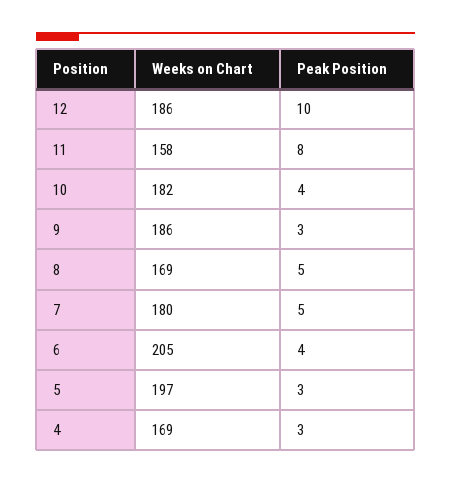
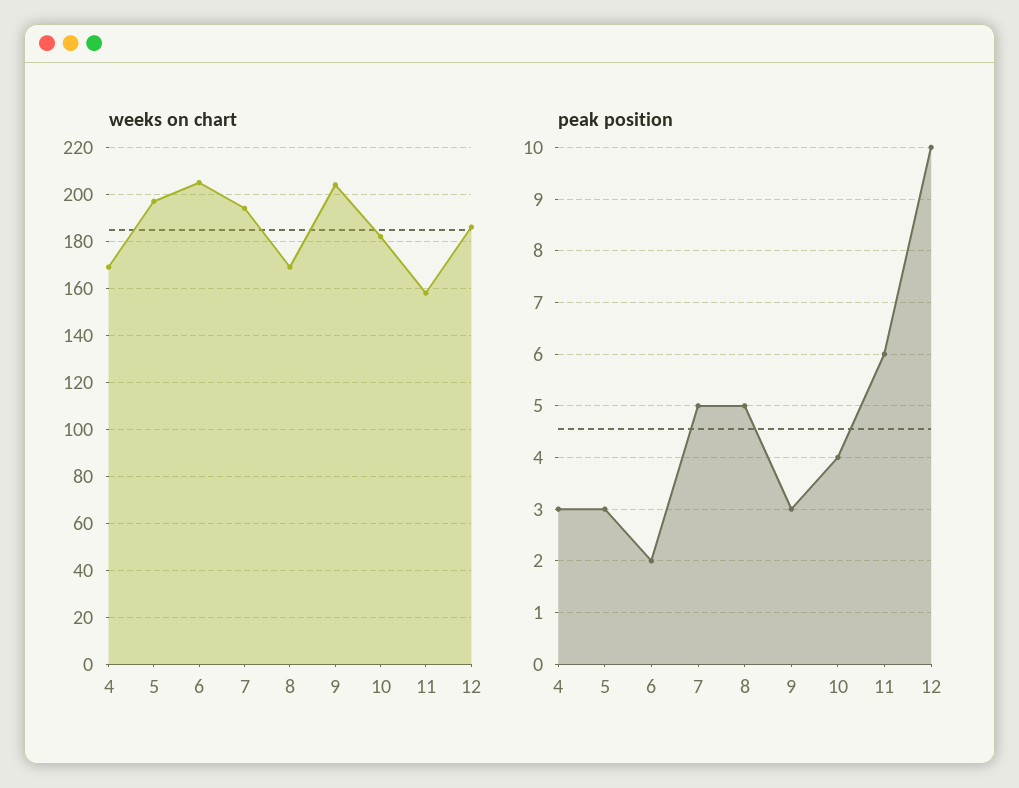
  {
    "Weeks on Chart": {
      "12": 186,
      "11": 158,
      "10": 182,
-     "9": 186,
+     "9": 205,
      "8": 169,
-     "7": 180,
+     "7": 195,
      "6": 205,
      "5": 197,
      "4": 169
    },
    "Peak Position": {
      "12": 10,
-     "11": 8,
+     "11": 6,
      "10": 4,
      "9": 3,
      "8": 5,
      "7": 5,
-     "6": 4,
+     "6": 2,
      "5": 3,
      "4": 3
    }
  }

